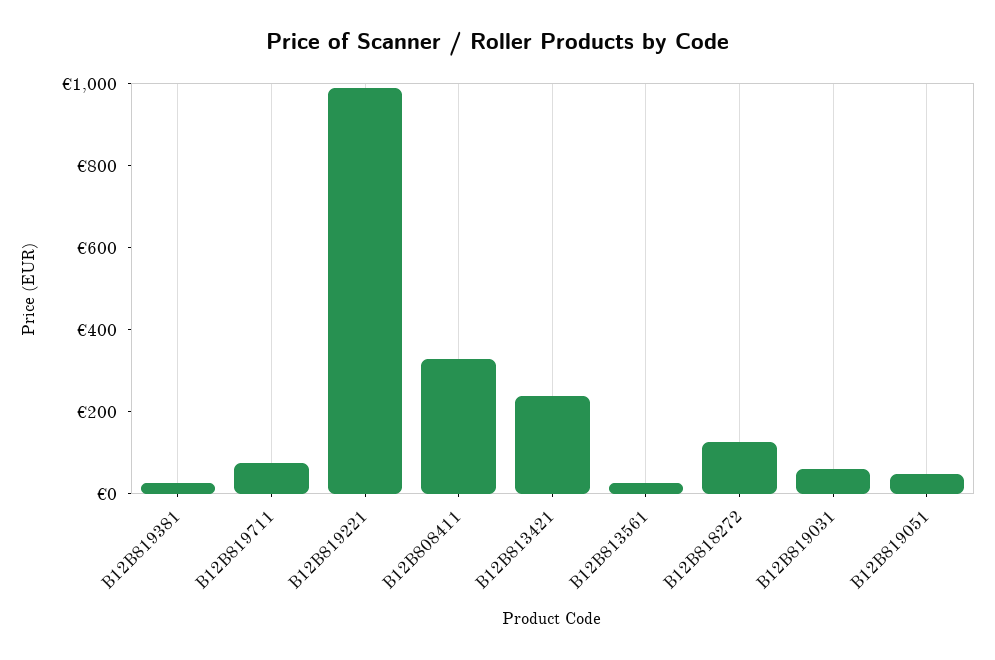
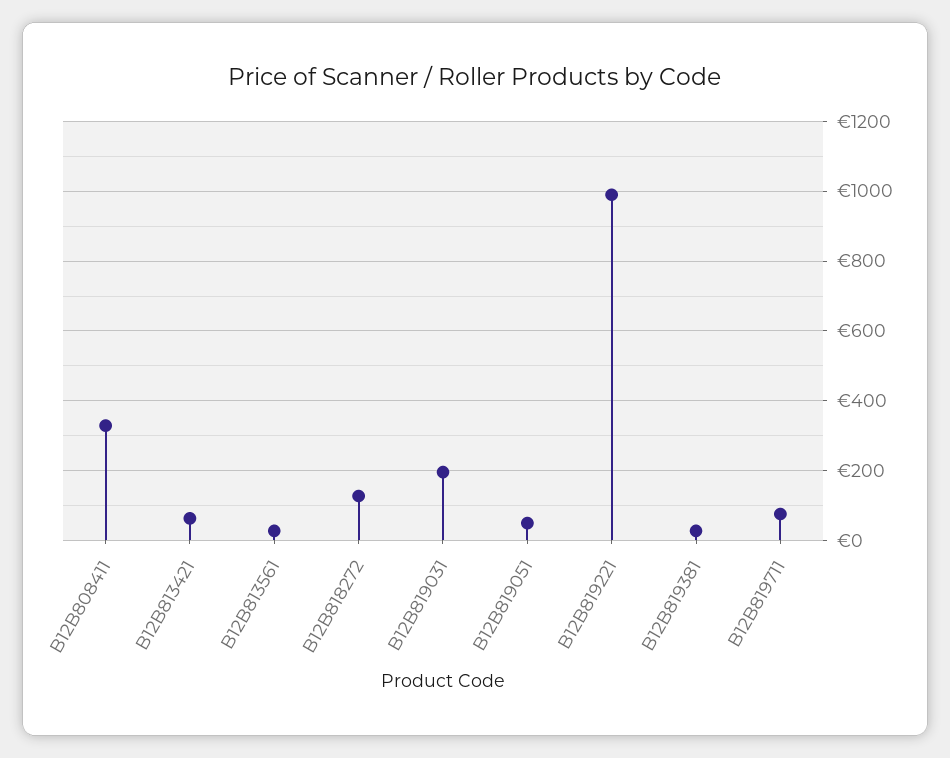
  {
    "B12B819381": 20,
    "B12B819711": 80,
    "B12B819221": 1000,
    "B12B808411": 320,
-   "B12B813421": 250,
+   "B12B813421": 60,
    "B12B813561": 20,
    "B12B818272": 120,
-   "B12B819031": 50,
+   "B12B819031": 200,
    "B12B819051": 40
  }

